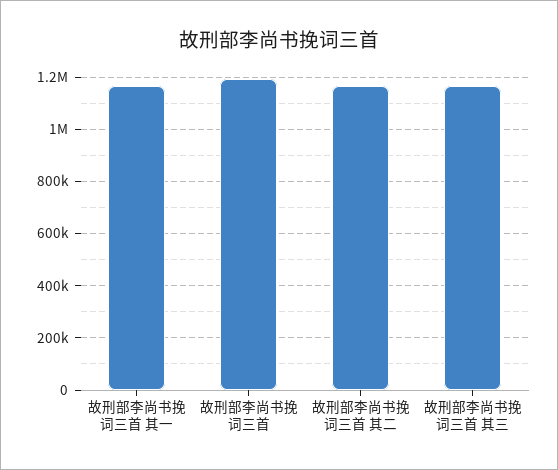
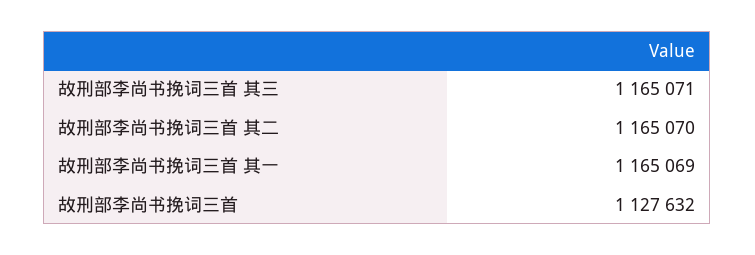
  {
    "故刑部李尚书挽词三首 其一": 1165069,
-   "故刑部李尚书挽词三首": 1200000,
+   "故刑部李尚书挽词三首": 1127632,
    "故刑部李尚书挽词三首 其二": 1165070,
    "故刑部李尚书挽词三首 其三": 1165071
  }

